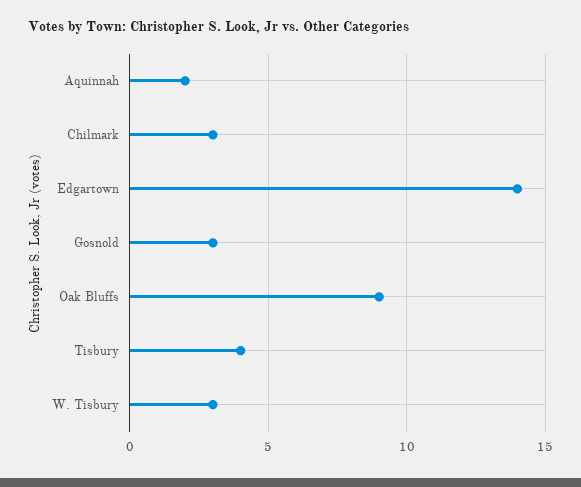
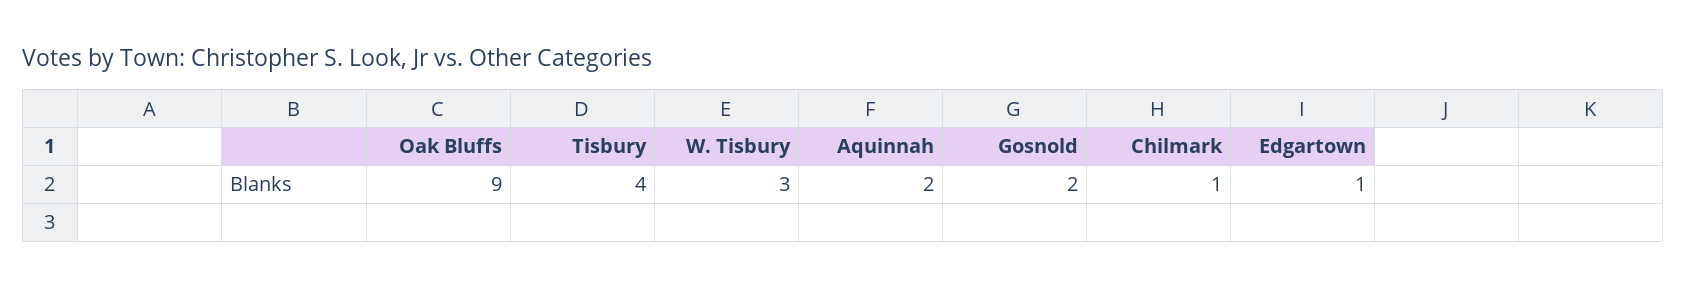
  {
    "Aquinnah": 2,
-   "Chilmark": 3,
+   "Chilmark": 1,
-   "Edgartown": 14,
+   "Edgartown": 1,
-   "Gosnold": 3,
+   "Gosnold": 2,
    "Oak Bluffs": 9,
    "Tisbury": 4,
    "W. Tisbury": 3
  }

